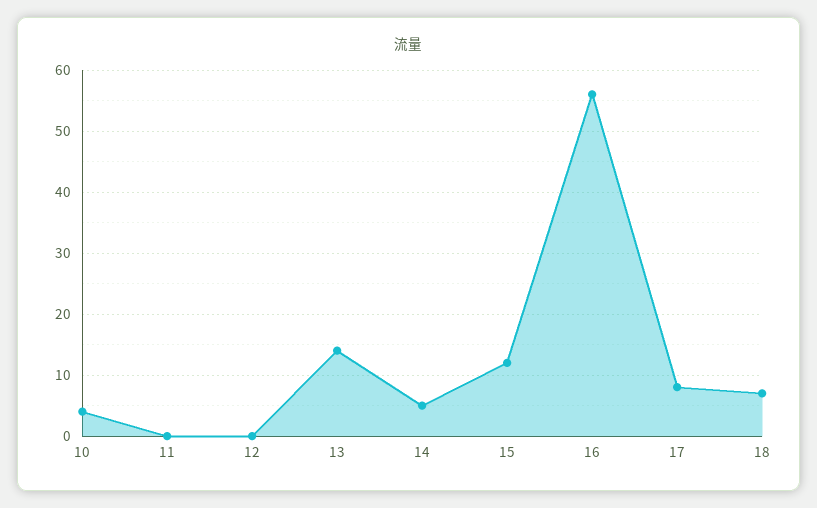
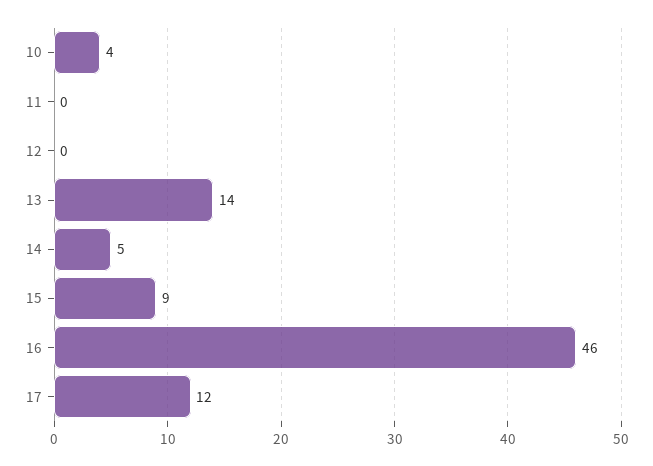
  {
    "10": 4,
    "11": 0,
    "12": 0,
    "13": 14,
    "14": 5,
-   "15": 12,
+   "15": 9,
-   "16": 56,
+   "16": 46,
-   "17": 8,
+   "17": 12
-   "18": 7
  }

